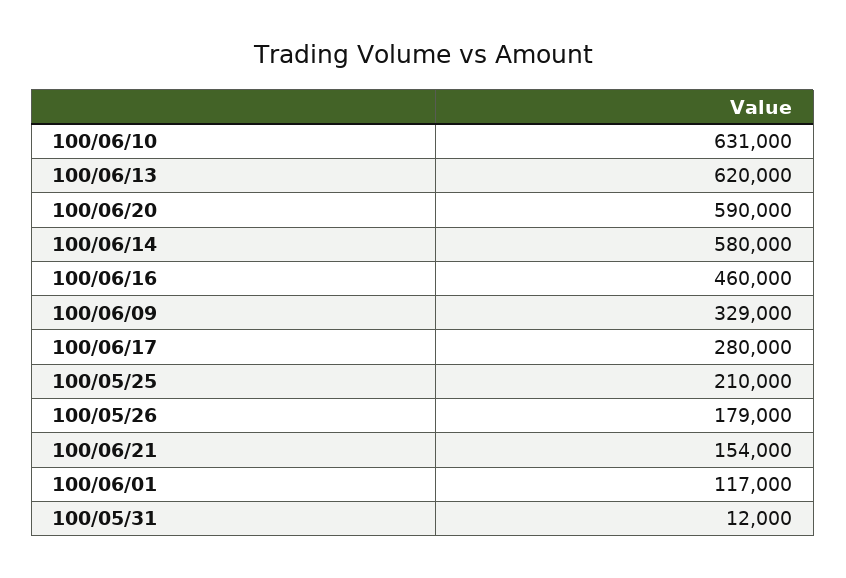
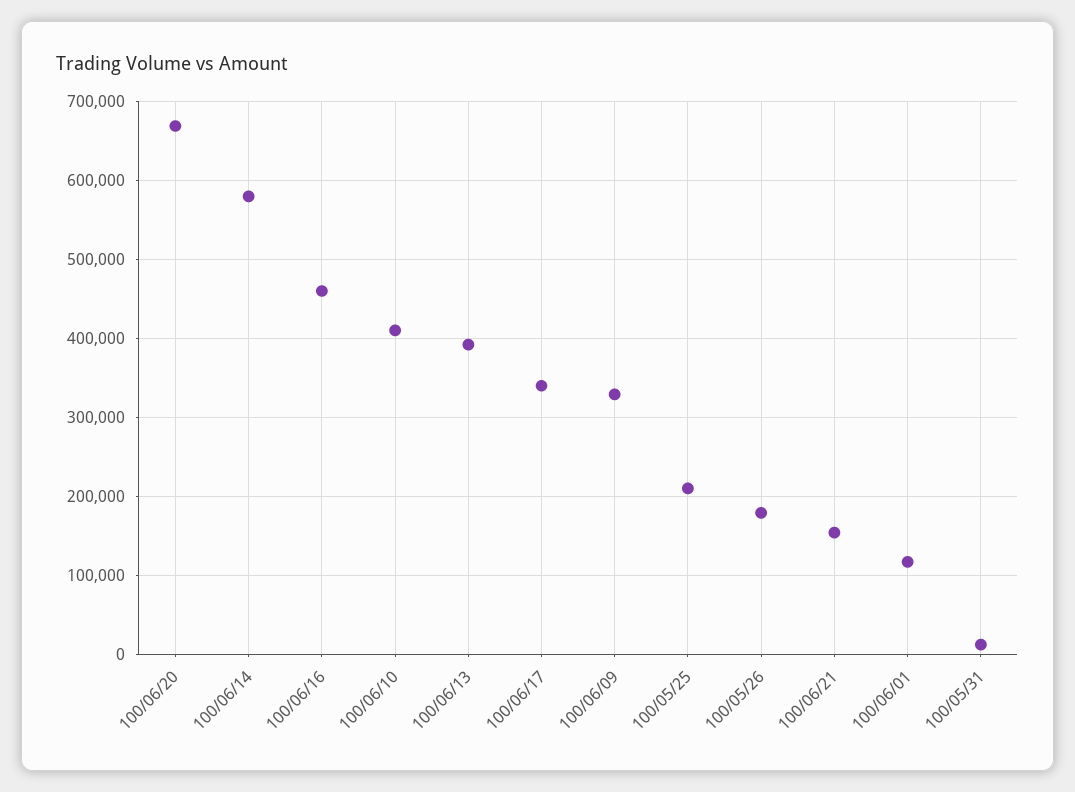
  {
-   "100/06/10": 631000,
+   "100/06/10": 410000,
-   "100/06/13": 620000,
+   "100/06/13": 390000,
-   "100/06/20": 590000,
+   "100/06/20": 670000,
    "100/06/14": 580000,
    "100/06/16": 460000,
    "100/06/09": 329000,
-   "100/06/17": 280000,
+   "100/06/17": 340000,
    "100/05/25": 210000,
    "100/05/26": 179000,
    "100/06/21": 154000,
    "100/06/01": 117000,
    "100/05/31": 12000
  }

